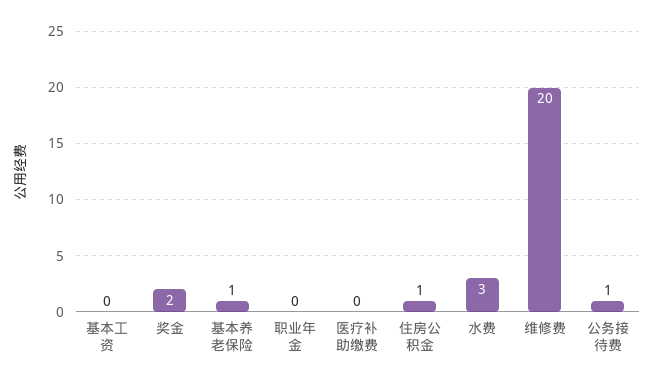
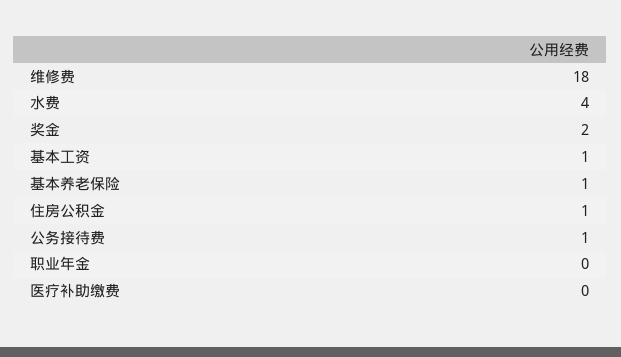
  {
-   "基本工资": 0,
+   "基本工资": 1,
    "奖金": 2,
    "基本养老保险": 1,
    "职业年金": 0,
    "医疗补助缴费": 0,
    "住房公积金": 1,
-   "水费": 3,
+   "水费": 4,
-   "维修费": 20,
+   "维修费": 18,
    "公务接待费": 1
  }

